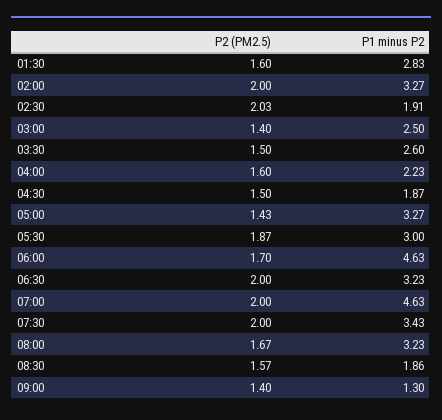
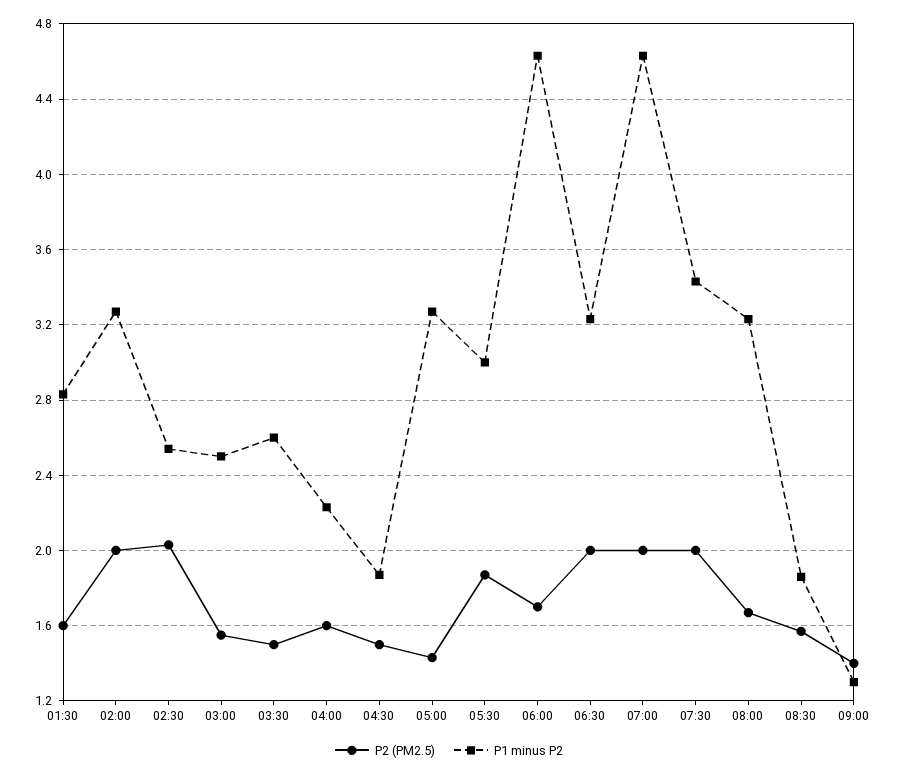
  {
    "P2 (PM2.5)": {
      "01:30": 1.6,
      "02:00": 2,
      "02:30": 2.03,
-     "03:00": 1.4,
+     "03:00": 1.55,
      "03:30": 1.5,
      "04:00": 1.6,
      "04:30": 1.5,
      "05:00": 1.43,
      "05:30": 1.87,
      "06:00": 1.7,
      "06:30": 2,
      "07:00": 2,
      "07:30": 2,
      "08:00": 1.67,
      "08:30": 1.57,
      "09:00": 1.4
    },
    "P1 minus P2": {
      "01:30": 2.83,
      "02:00": 3.27,
-     "02:30": 1.91,
+     "02:30": 2.55,
      "03:00": 2.5,
      "03:30": 2.6,
      "04:00": 2.23,
      "04:30": 1.87,
      "05:00": 3.27,
      "05:30": 3,
      "06:00": 4.63,
      "06:30": 3.23,
      "07:00": 4.63,
      "07:30": 3.43,
      "08:00": 3.23,
      "08:30": 1.86,
      "09:00": 1.3
    }
  }

